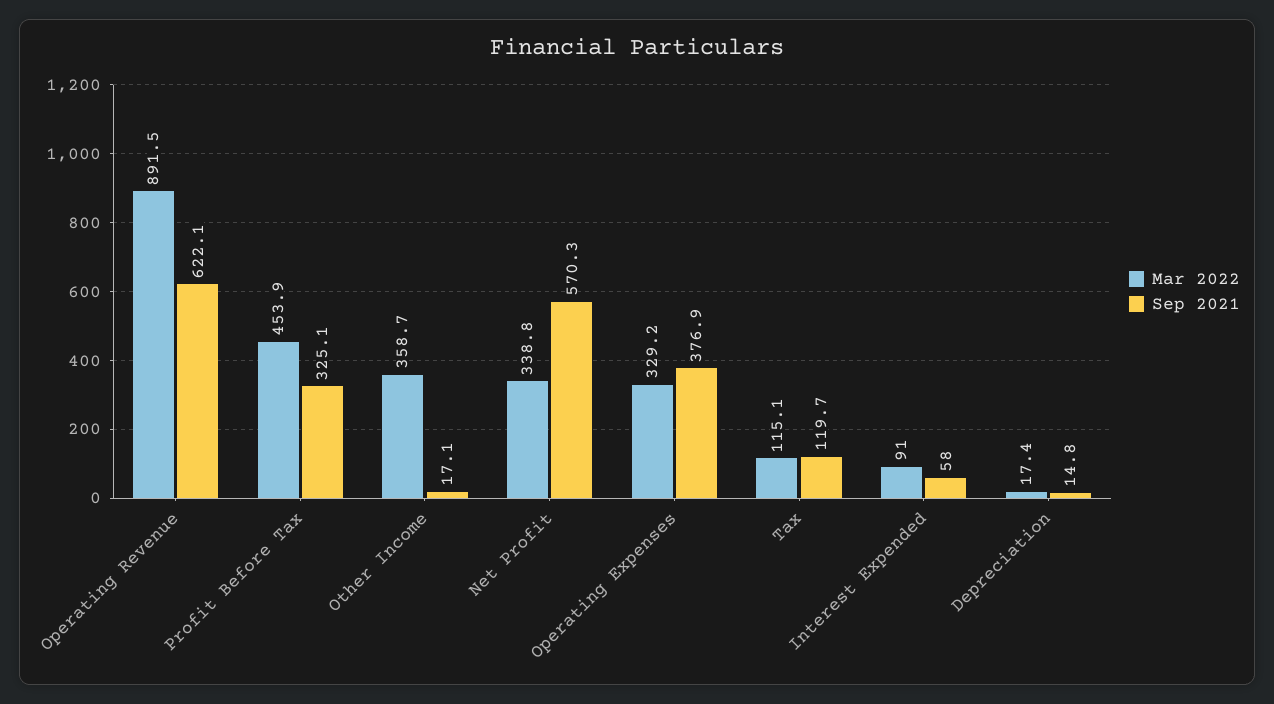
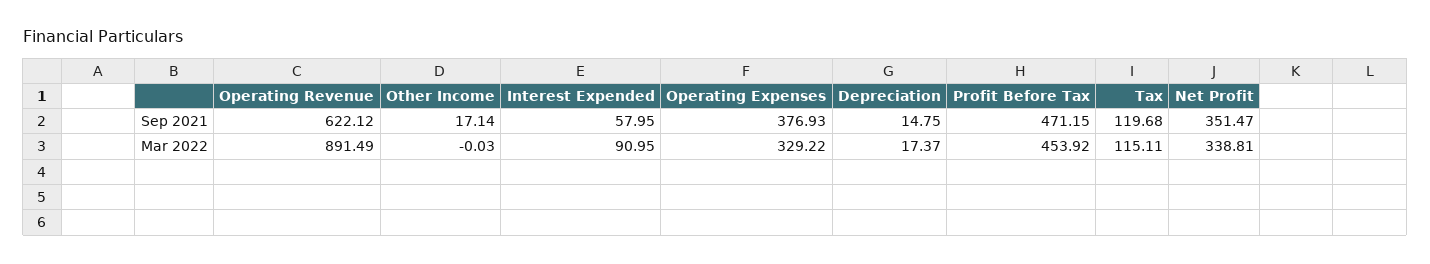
  {
    "Mar 2022": {
      "Operating Revenue": 891.49,
      "Profit Before Tax": 453.92,
-     "Other Income": 358.7,
+     "Other Income": -0.03,
      "Net Profit": 338.81,
      "Operating Expenses": 329.22,
      "Tax": 115.11,
      "Interest Expended": 90.95,
      "Depreciation": 17.37
    },
    "Sep 2021": {
      "Operating Revenue": 622.12,
-     "Profit Before Tax": 325.1,
+     "Profit Before Tax": 471.15,
      "Other Income": 17.14,
-     "Net Profit": 570.3,
+     "Net Profit": 351.47,
      "Operating Expenses": 376.93,
      "Tax": 119.68,
      "Interest Expended": 57.95,
      "Depreciation": 14.75
    }
  }

